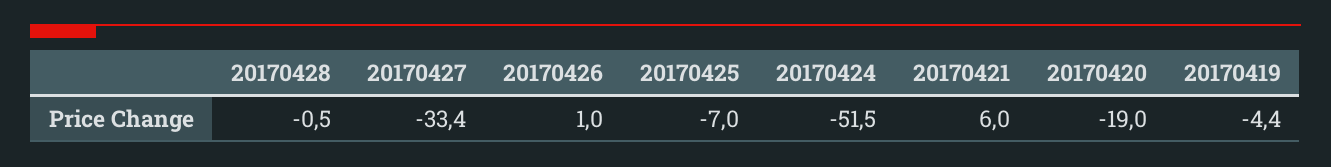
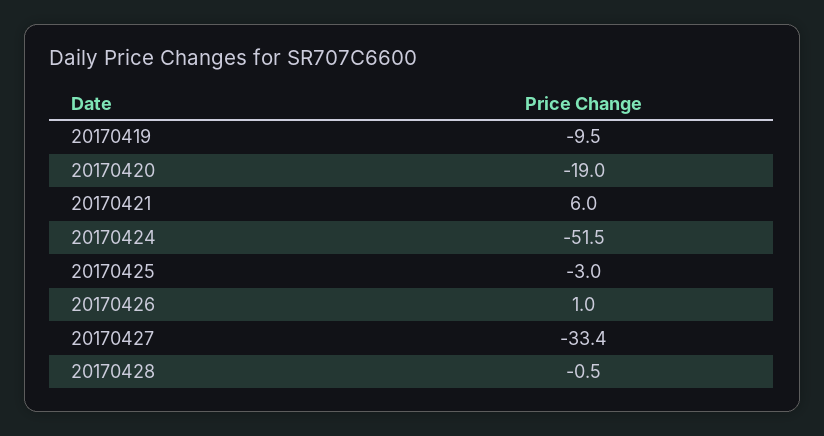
  {
    "20170428": -0.5,
    "20170427": -33.4,
    "20170426": 1,
-   "20170425": -7,
+   "20170425": -3,
    "20170424": -51.5,
    "20170421": 6,
    "20170420": -19,
-   "20170419": -4.4
+   "20170419": -9.5
  }

